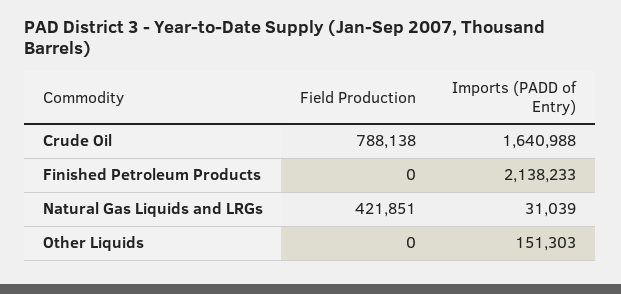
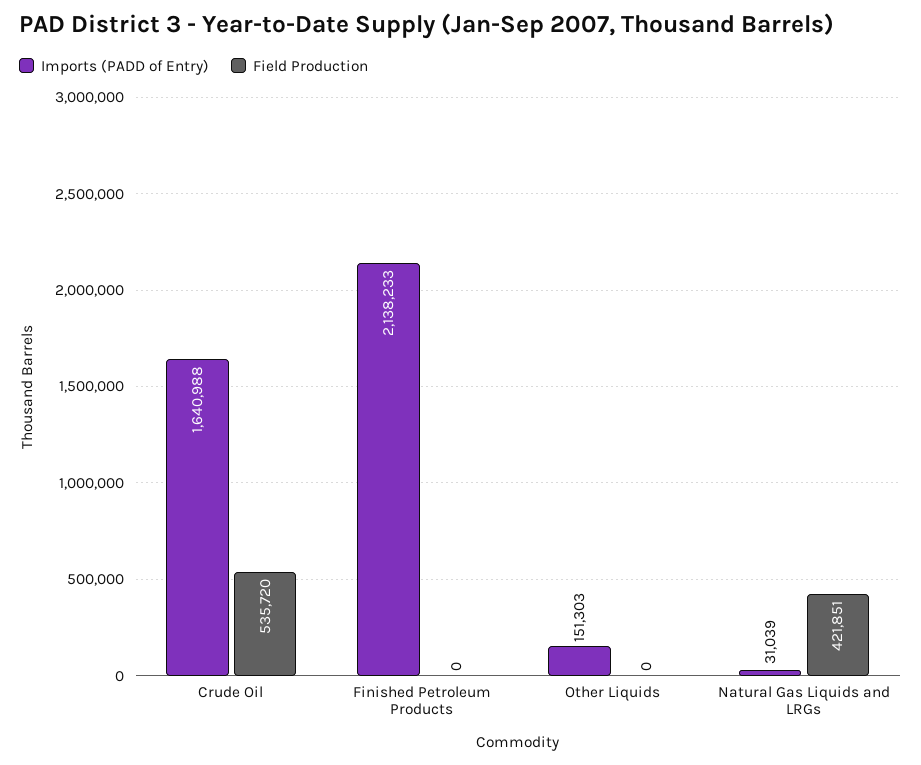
  {
    "Field Production": {
-     "Crude Oil": 788138,
+     "Crude Oil": 535720,
      "Finished Petroleum Products": 0,
      "Natural Gas Liquids and LRGs": 421851,
      "Other Liquids": 0
    },
    "Imports (PADD of Entry)": {
      "Crude Oil": 1640988,
      "Finished Petroleum Products": 2138233,
      "Natural Gas Liquids and LRGs": 31039,
      "Other Liquids": 151303
    }
  }

